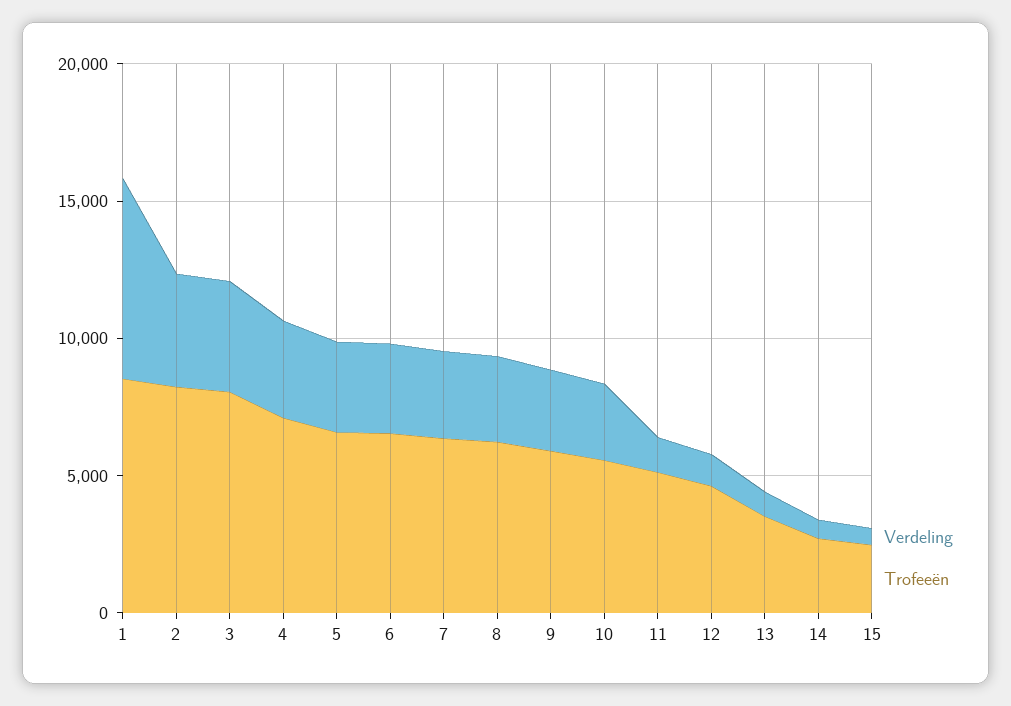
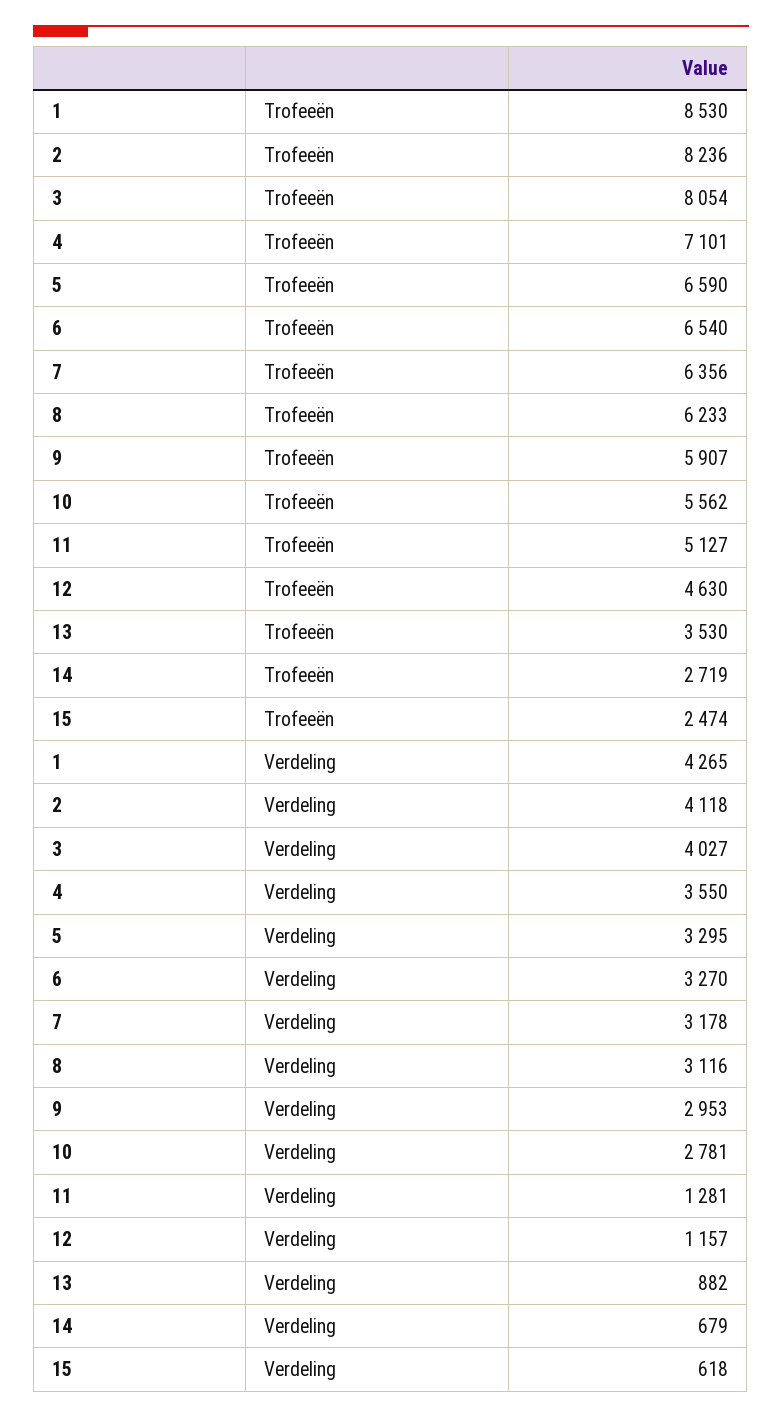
  {
    "Verdeling": {
-     "1": 7000,
+     "1": 4265,
      "2": 4118,
      "3": 4027,
      "4": 3550,
      "5": 3295,
      "6": 3270,
      "7": 3178,
      "8": 3116,
      "9": 2953,
      "10": 2781,
      "11": 1281,
      "12": 1157,
      "13": 882,
      "14": 679,
      "15": 618
    },
    "Trofeeën": {
      "1": 8530,
      "2": 8236,
      "3": 8054,
      "4": 7101,
      "5": 6590,
      "6": 6540,
      "7": 6356,
      "8": 6233,
      "9": 5907,
      "10": 5562,
      "11": 5127,
      "12": 4630,
      "13": 3530,
      "14": 2719,
      "15": 2474
    }
  }

